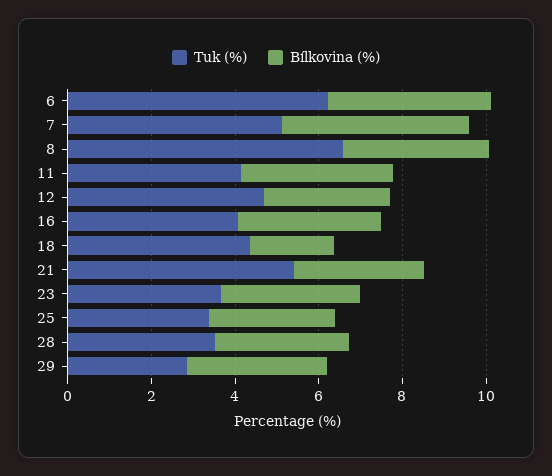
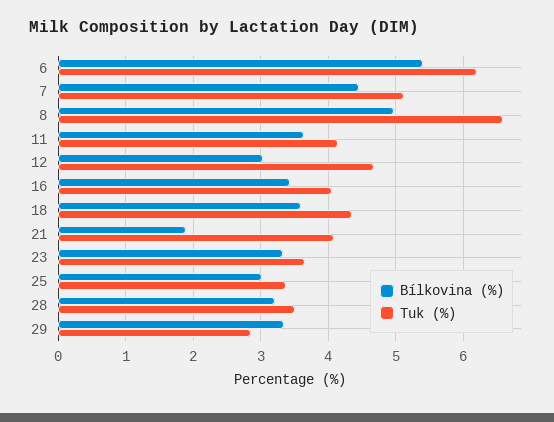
  {
    "Tuk (%)": {
      "6": 6.2,
      "7": 5.1,
      "8": 6.6,
      "11": 4.1,
      "12": 4.7,
      "16": 4.1,
      "18": 4.4,
-     "21": 5.5,
+     "21": 4.1,
      "23": 3.7,
      "25": 3.4,
      "28": 3.5,
      "29": 2.9
    },
    "Bílkovina (%)": {
-     "6": 4,
+     "6": 5.4,
      "7": 4.5,
-     "8": 3.5,
+     "8": 5,
      "11": 3.6,
      "12": 3,
      "16": 3.4,
-     "18": 2,
+     "18": 3.6,
-     "21": 3,
+     "21": 1.9,
      "23": 3.3,
      "25": 3,
      "28": 3.2,
      "29": 3.4
    }
  }

